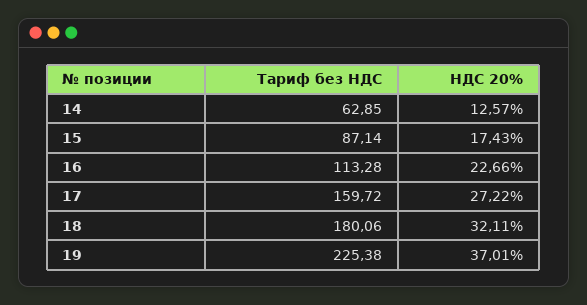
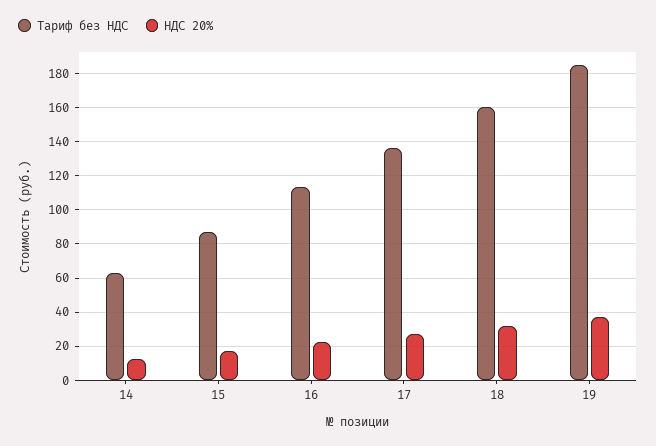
  {
    "Тариф без НДС": {
      "14": 62.85,
      "15": 87.14,
      "16": 113.28,
-     "17": 159.72,
+     "17": 135,
-     "18": 180.06,
+     "18": 160,
-     "19": 225.38
+     "19": 185
    },
    "НДС 20%": {
      "14": 12.57,
      "15": 17.43,
      "16": 22.66,
      "17": 27.22,
      "18": 32.11,
      "19": 37.01
    }
  }

